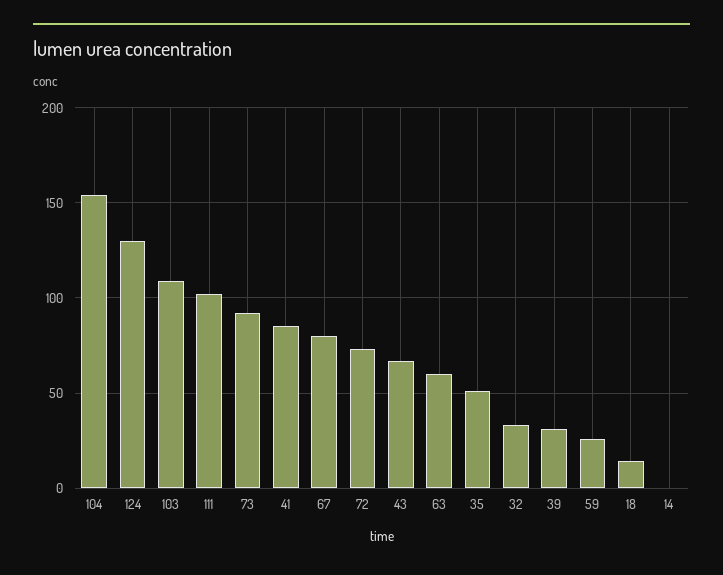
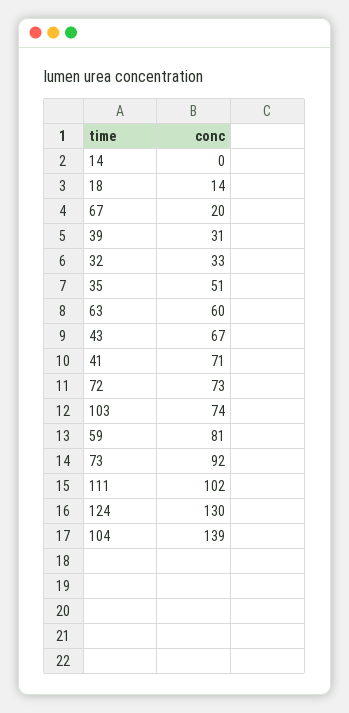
  {
-   "104": 155,
+   "104": 139,
    "124": 130,
-   "103": 110,
+   "103": 74,
    "111": 102,
    "73": 92,
-   "41": 85,
+   "41": 71,
-   "67": 80,
+   "67": 20,
    "72": 73,
    "43": 67,
    "63": 60,
    "35": 51,
    "32": 33,
    "39": 31,
-   "59": 25,
+   "59": 81,
    "18": 14,
    "14": 0
  }

